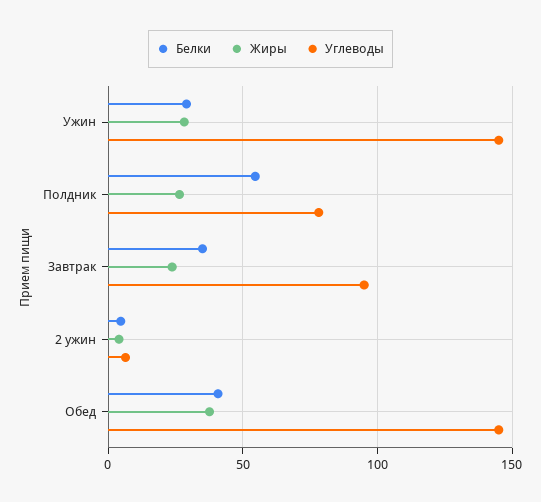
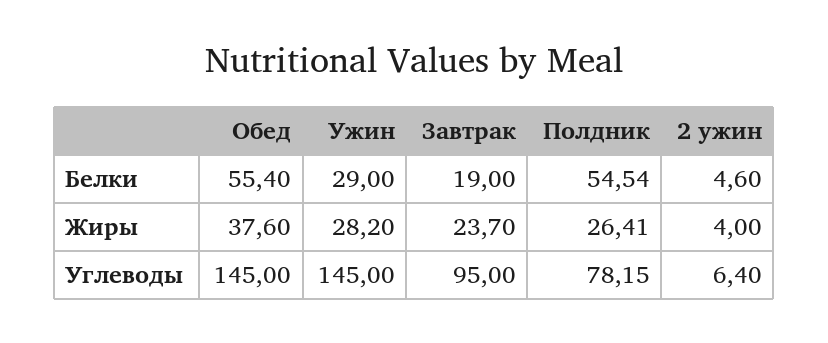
  {
    "Белки": {
      "Ужин": 29,
      "Полдник": 54.54,
-     "Завтрак": 35,
+     "Завтрак": 19,
      "2 ужин": 4.6,
-     "Обед": 40
+     "Обед": 55.4
    },
    "Жиры": {
      "Ужин": 28.2,
      "Полдник": 26.41,
      "Завтрак": 23.7,
      "2 ужин": 4,
      "Обед": 37.6
    },
    "Углеводы": {
      "Ужин": 145,
      "Полдник": 78.15,
      "Завтрак": 95,
      "2 ужин": 6.4,
      "Обед": 145
    }
  }

